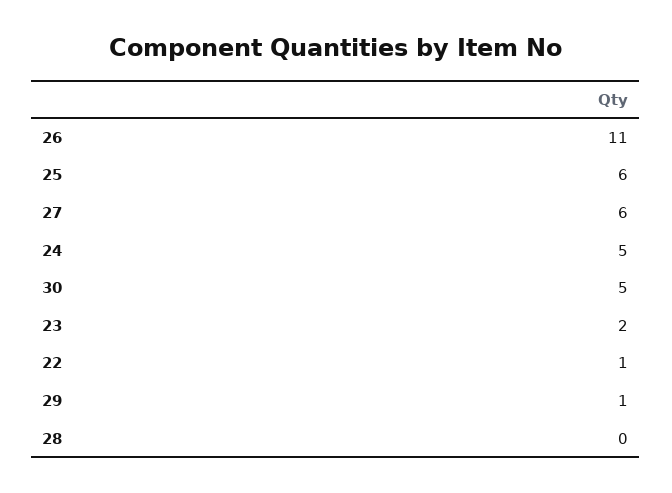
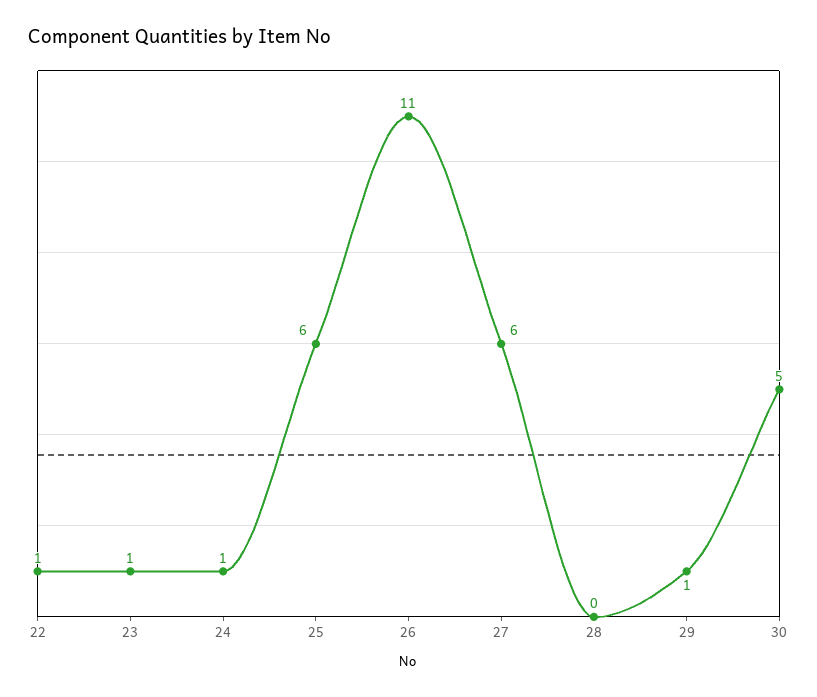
  {
    "26": 11,
    "25": 6,
    "27": 6,
-   "24": 5,
+   "24": 1,
    "30": 5,
-   "23": 2,
+   "23": 1,
    "22": 1,
    "29": 1,
    "28": 0
  }

